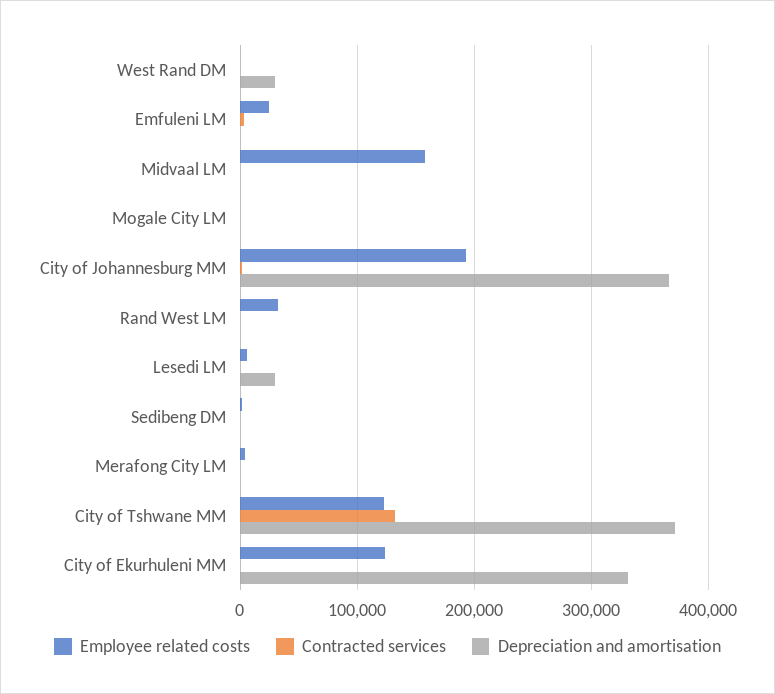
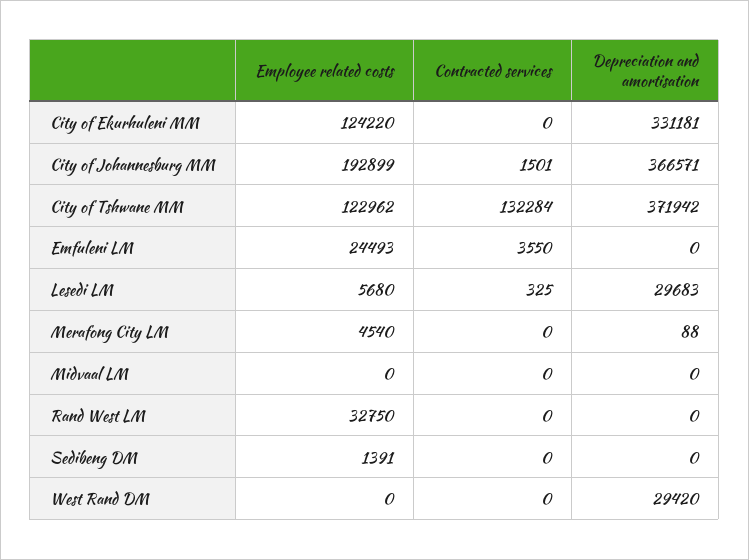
  {
    "Employee related costs": {
      "West Rand DM": 0,
      "Emfuleni LM": 24493,
-     "Midvaal LM": 160000,
+     "Midvaal LM": 0,
-     "Mogale City LM": 0,
      "City of Johannesburg MM": 192899,
      "Rand West LM": 32750,
      "Lesedi LM": 5680,
      "Sedibeng DM": 1391,
      "Merafong City LM": 4540,
      "City of Tshwane MM": 122962,
      "City of Ekurhuleni MM": 124220
    },
    "Contracted services": {
      "West Rand DM": 0,
      "Emfuleni LM": 3550,
      "Midvaal LM": 0,
-     "Mogale City LM": 0,
      "City of Johannesburg MM": 1501,
      "Rand West LM": 0,
      "Lesedi LM": 325,
      "Sedibeng DM": 0,
      "Merafong City LM": 0,
      "City of Tshwane MM": 132284,
      "City of Ekurhuleni MM": 0
    },
    "Depreciation and amortisation": {
      "West Rand DM": 29420,
      "Emfuleni LM": 0,
      "Midvaal LM": 0,
-     "Mogale City LM": 0,
      "City of Johannesburg MM": 366571,
      "Rand West LM": 0,
      "Lesedi LM": 29683,
      "Sedibeng DM": 0,
      "Merafong City LM": 88,
      "City of Tshwane MM": 371942,
      "City of Ekurhuleni MM": 331181
    }
  }

